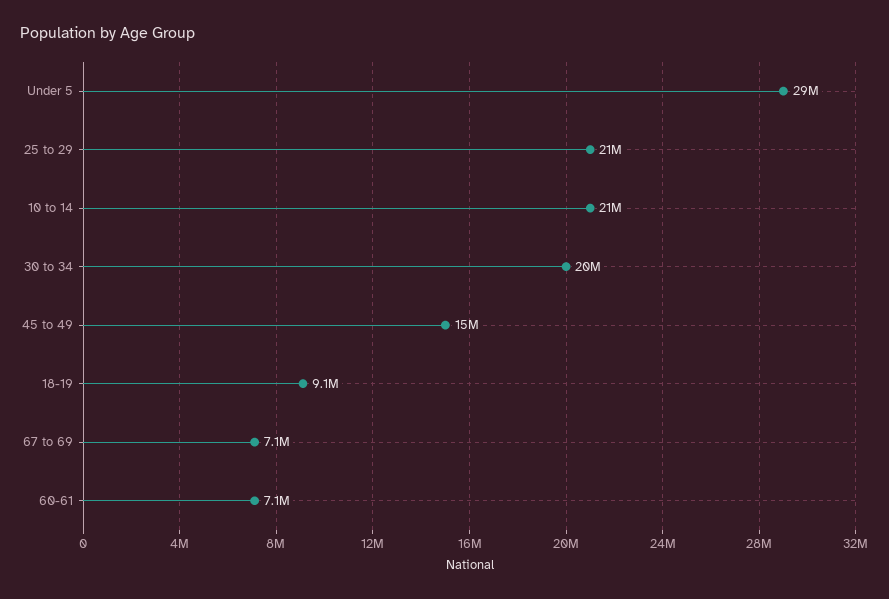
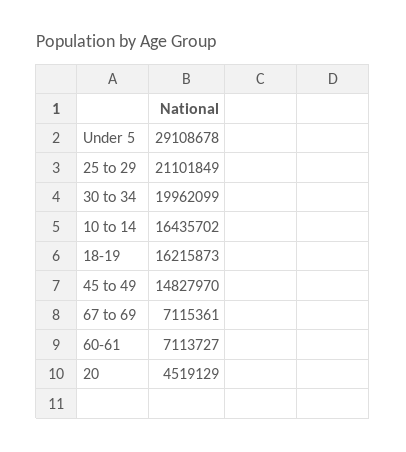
  {
    "Under 5": 29108678,
    "25 to 29": 21101849,
-   "10 to 14": 21000000,
+   "10 to 14": 16435702,
    "30 to 34": 19962099,
    "45 to 49": 14827970,
-   "18-19": 9100000,
+   "18-19": 16215873,
    "67 to 69": 7115361,
-   "60-61": 7113727
+   "60-61": 7113727,
+   "20": 4519129
  }

